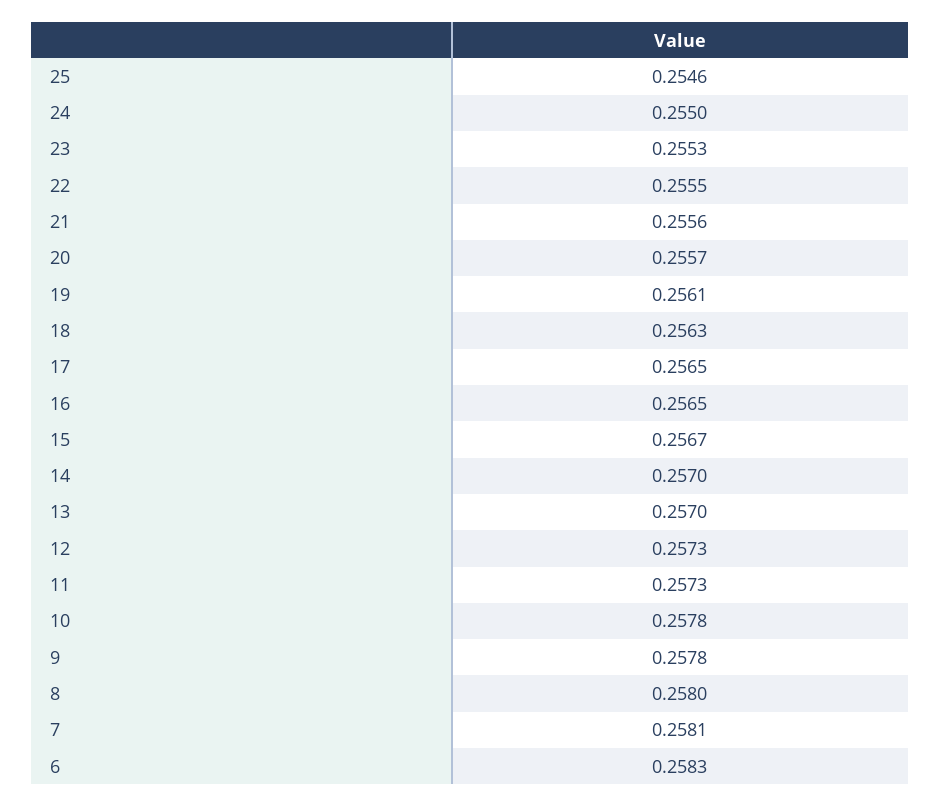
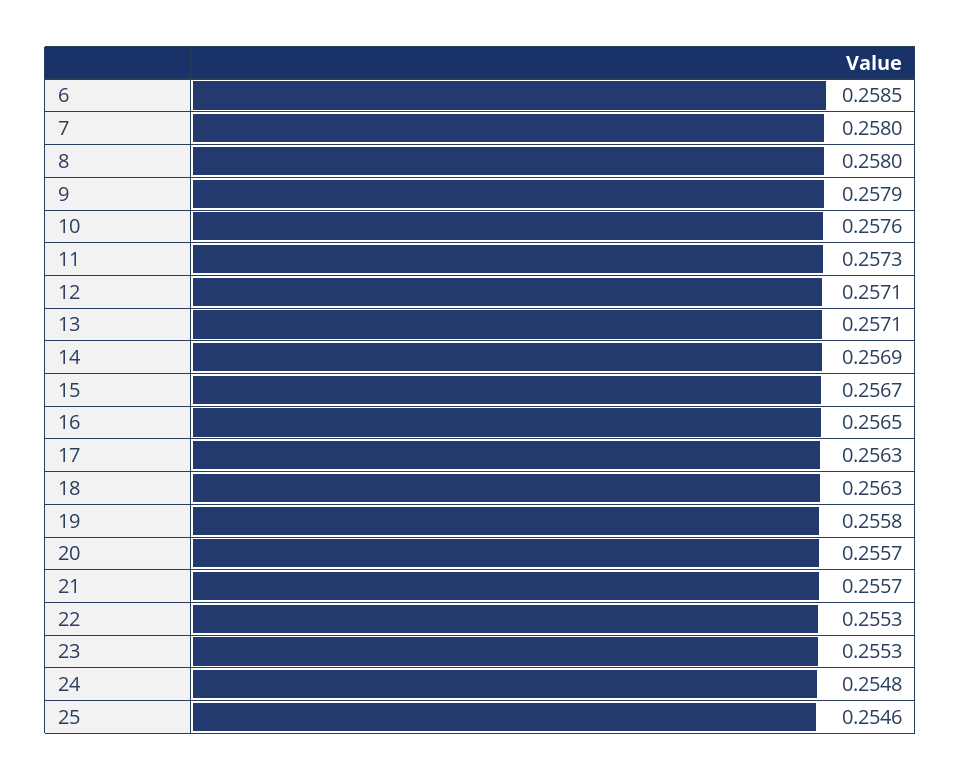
  {
    "25": 0.2546,
-   "24": 0.255,
+   "24": 0.2548,
    "23": 0.2553,
-   "22": 0.2555,
+   "22": 0.2553,
-   "21": 0.2556,
+   "21": 0.2557,
    "20": 0.2557,
-   "19": 0.2561,
+   "19": 0.2558,
    "18": 0.2563,
-   "17": 0.2565,
+   "17": 0.2563,
    "16": 0.2565,
    "15": 0.2567,
-   "14": 0.257,
+   "14": 0.2569,
-   "13": 0.257,
+   "13": 0.2571,
-   "12": 0.2573,
+   "12": 0.2571,
    "11": 0.2573,
-   "10": 0.2578,
+   "10": 0.2576,
-   "9": 0.2578,
+   "9": 0.2579,
    "8": 0.258,
-   "7": 0.2581,
+   "7": 0.258,
-   "6": 0.2583
+   "6": 0.2585
  }

